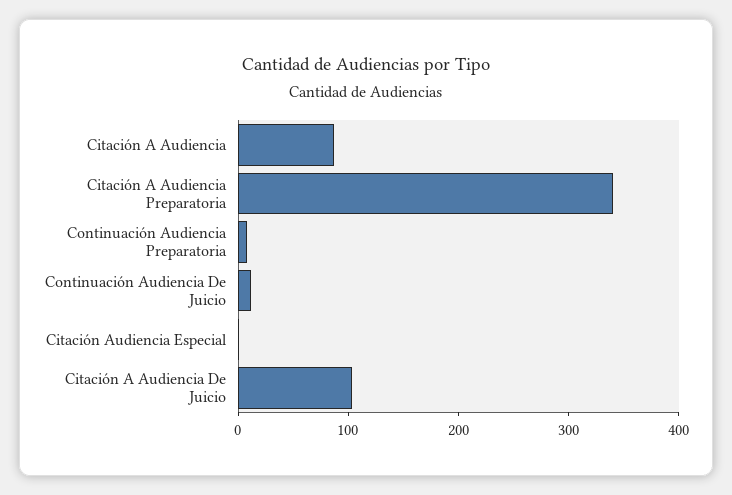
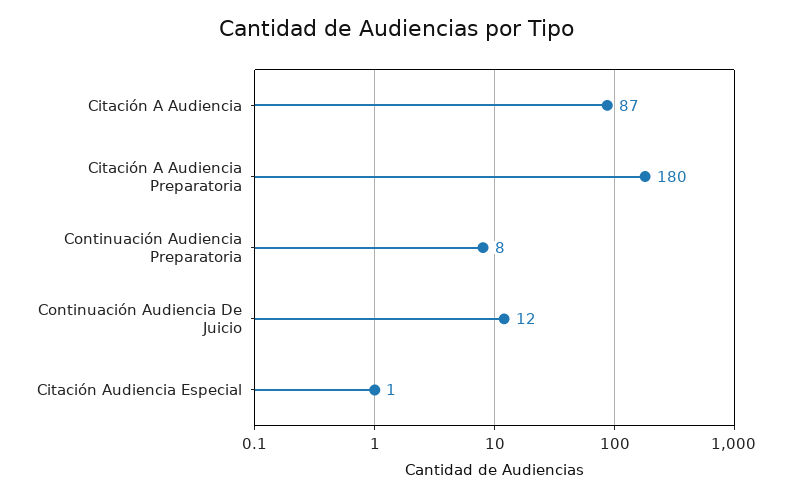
  {
    "Citación A Audiencia": 87,
-   "Citación A Audiencia Preparatoria": 340,
+   "Citación A Audiencia Preparatoria": 180,
    "Continuación Audiencia Preparatoria": 8,
    "Continuación Audiencia De Juicio": 12,
-   "Citación Audiencia Especial": 1,
+   "Citación Audiencia Especial": 1
-   "Citación A Audiencia De Juicio": 100
  }

